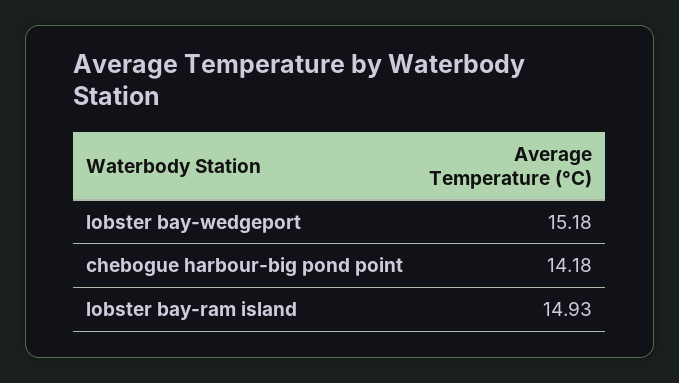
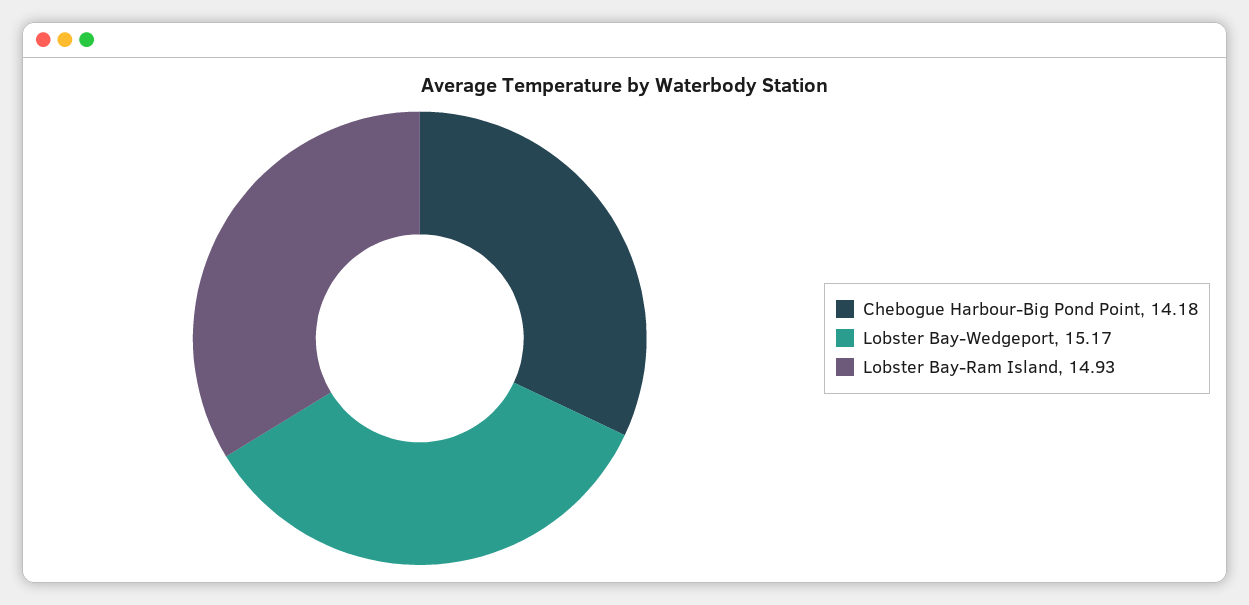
  {
-   "lobster bay-wedgeport": 15.18,
+   "lobster bay-wedgeport": 15.17,
    "chebogue harbour-big pond point": 14.18,
    "lobster bay-ram island": 14.93
  }

